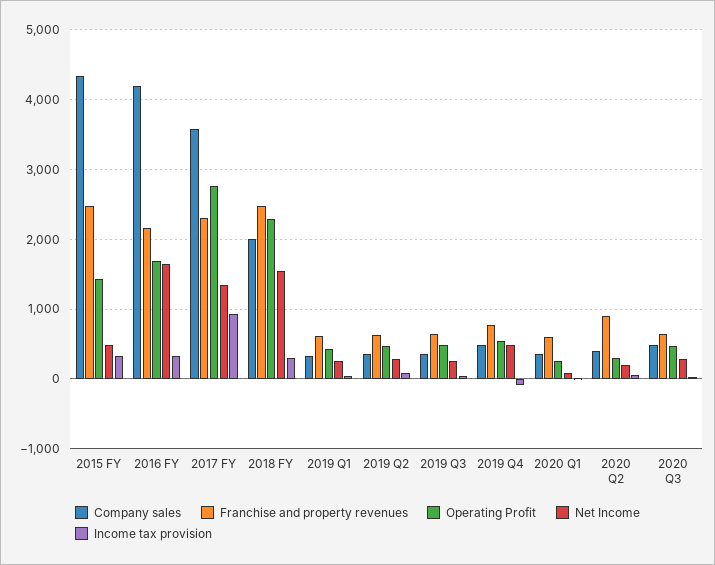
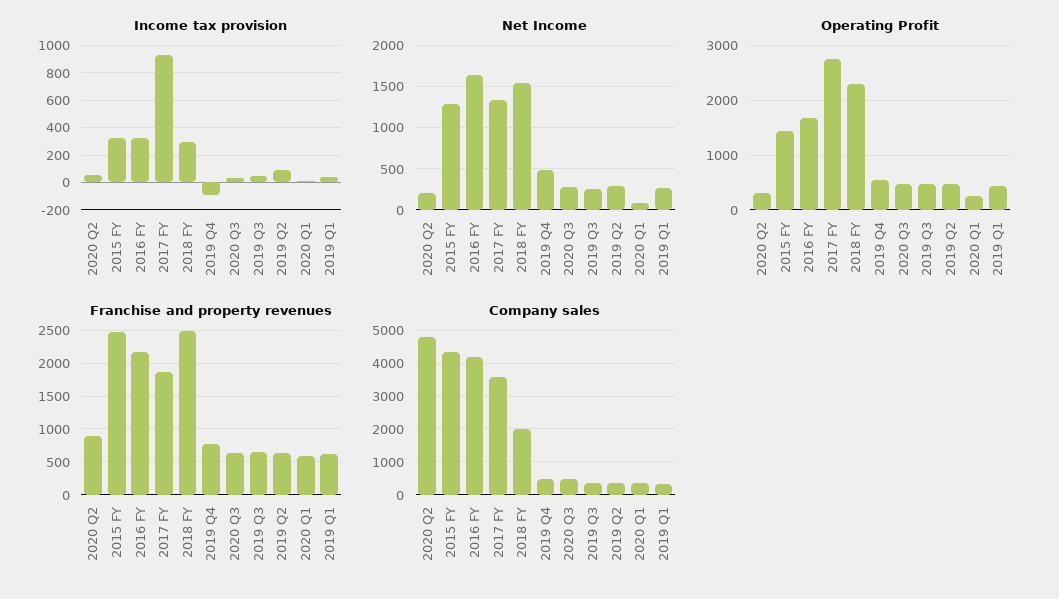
  {
    "Company sales": {
      "2015 FY": 4300,
      "2016 FY": 4200,
      "2017 FY": 3600,
      "2018 FY": 2000,
      "2019 Q1": 300,
      "2019 Q2": 400,
      "2019 Q3": 400,
      "2019 Q4": 500,
      "2020 Q1": 400,
-     "2020 Q2": 400,
+     "2020 Q2": 4800,
      "2020 Q3": 500
    },
    "Franchise and property revenues": {
      "2015 FY": 2500,
      "2016 FY": 2200,
-     "2017 FY": 2300,
+     "2017 FY": 1900,
      "2018 FY": 2500,
      "2019 Q1": 600,
      "2019 Q2": 600,
      "2019 Q3": 600,
      "2019 Q4": 800,
      "2020 Q1": 600,
      "2020 Q2": 900,
      "2020 Q3": 600
    },
    "Operating Profit": {
      "2015 FY": 1400,
      "2016 FY": 1700,
      "2017 FY": 2800,
      "2018 FY": 2300,
      "2019 Q1": 400,
      "2019 Q2": 500,
      "2019 Q3": 500,
      "2019 Q4": 500,
      "2020 Q1": 300,
      "2020 Q2": 300,
      "2020 Q3": 500
    },
    "Net Income": {
-     "2015 FY": 500,
+     "2015 FY": 1300,
      "2016 FY": 1600,
      "2017 FY": 1300,
      "2018 FY": 1500,
      "2019 Q1": 300,
      "2019 Q2": 300,
      "2019 Q3": 300,
      "2019 Q4": 500,
      "2020 Q1": 100,
      "2020 Q2": 200,
      "2020 Q3": 300
    },
    "Income tax provision": {
      "2015 FY": 350,
      "2016 FY": 350,
      "2017 FY": 950,
      "2018 FY": 300,
      "2019 Q1": 50,
      "2019 Q2": 100,
      "2019 Q3": 50,
      "2019 Q4": -100,
      "2020 Q1": 0,
      "2020 Q2": 50,
      "2020 Q3": 50
    }
  }

